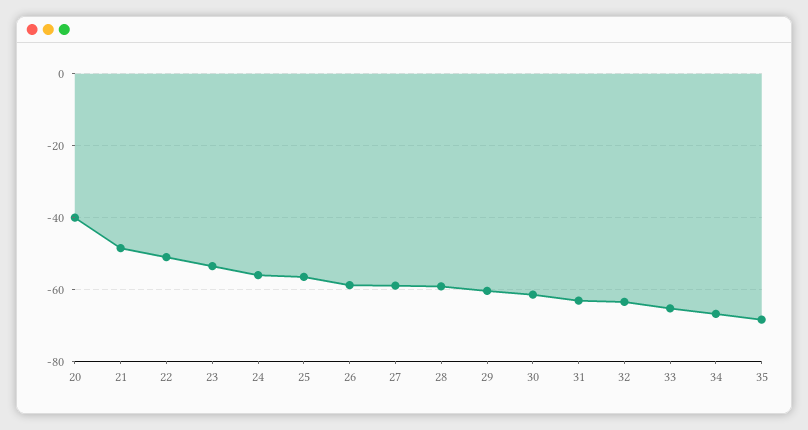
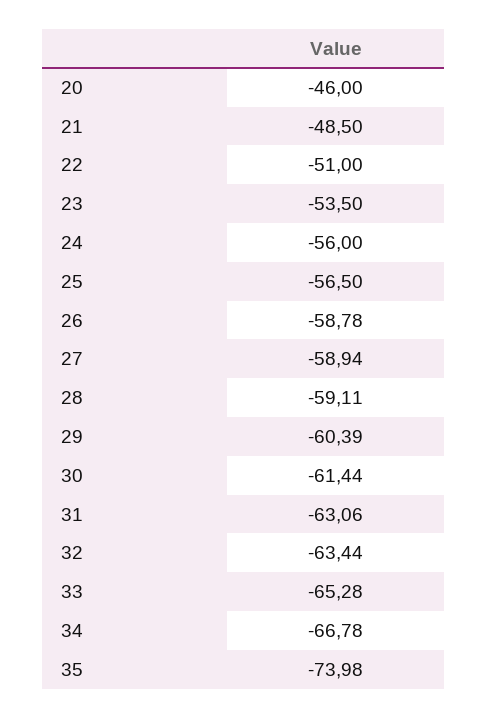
  {
-   "20": -40,
+   "20": -46,
    "21": -48.5,
    "22": -51,
    "23": -53.5,
    "24": -56,
    "25": -56.5,
    "26": -58.78,
    "27": -58.94,
    "28": -59.11,
    "29": -60.39,
    "30": -61.44,
    "31": -63.06,
    "32": -63.44,
    "33": -65.28,
    "34": -66.78,
-   "35": -68
+   "35": -73.98
  }

